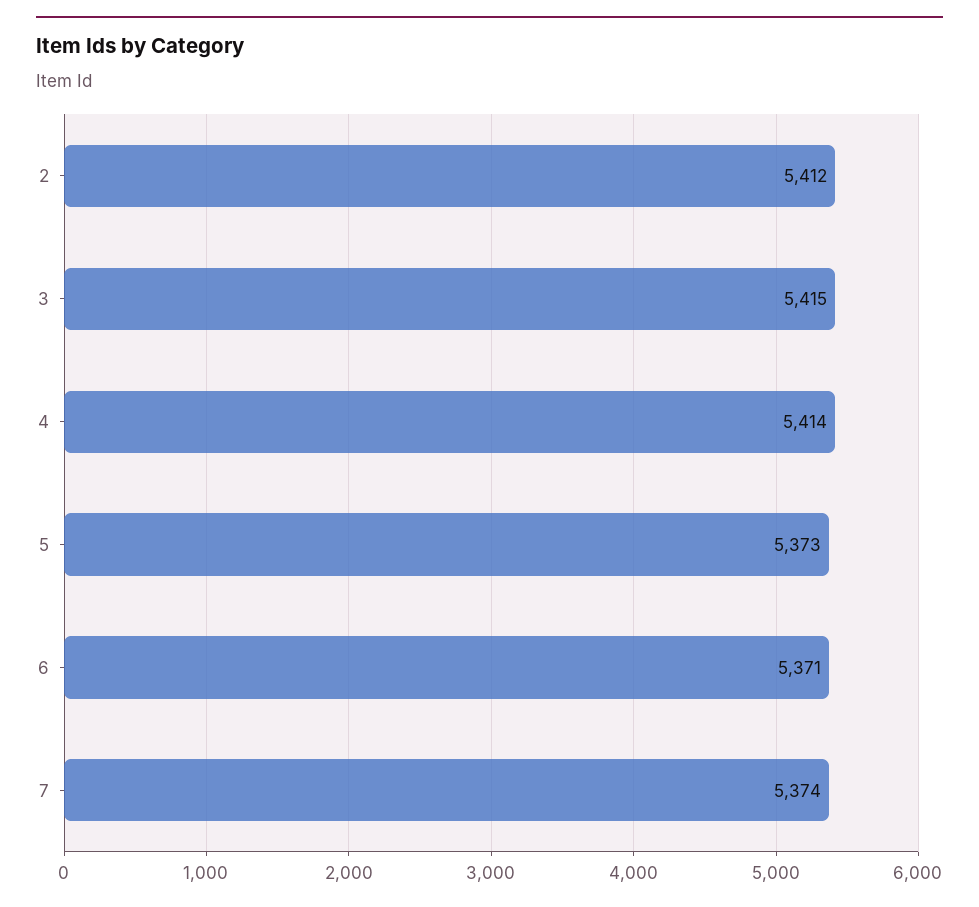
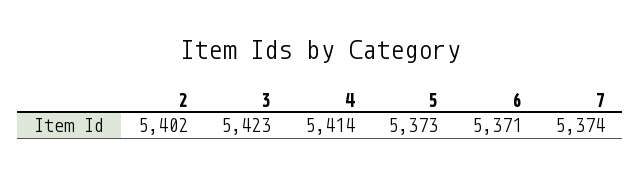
  {
-   "2": 5412,
+   "2": 5402,
-   "3": 5415,
+   "3": 5423,
    "4": 5414,
    "5": 5373,
    "6": 5371,
    "7": 5374
  }

